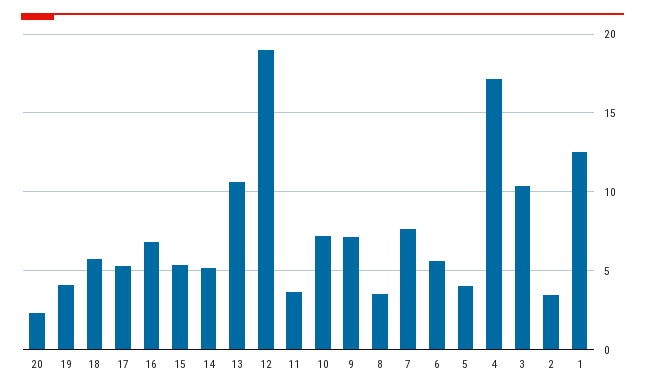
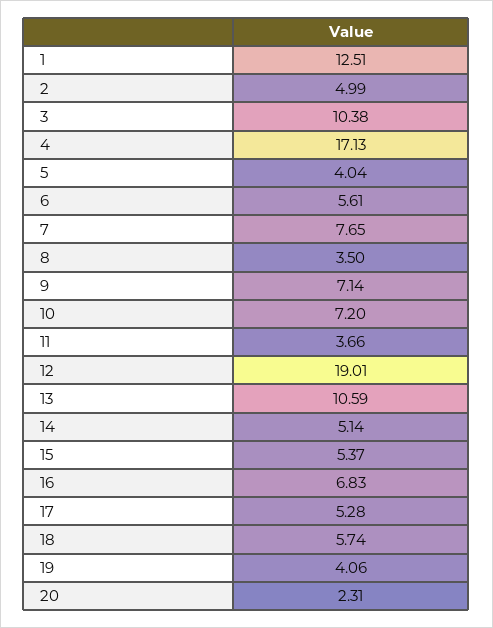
  {
    "20": 2.31,
    "19": 4.06,
    "18": 5.74,
    "17": 5.28,
    "16": 6.83,
    "15": 5.37,
    "14": 5.14,
    "13": 10.59,
    "12": 19.01,
    "11": 3.66,
    "10": 7.2,
    "9": 7.14,
    "8": 3.5,
    "7": 7.65,
    "6": 5.61,
    "5": 4.04,
    "4": 17.13,
    "3": 10.38,
-   "2": 3.5,
+   "2": 4.99,
    "1": 12.51
  }

